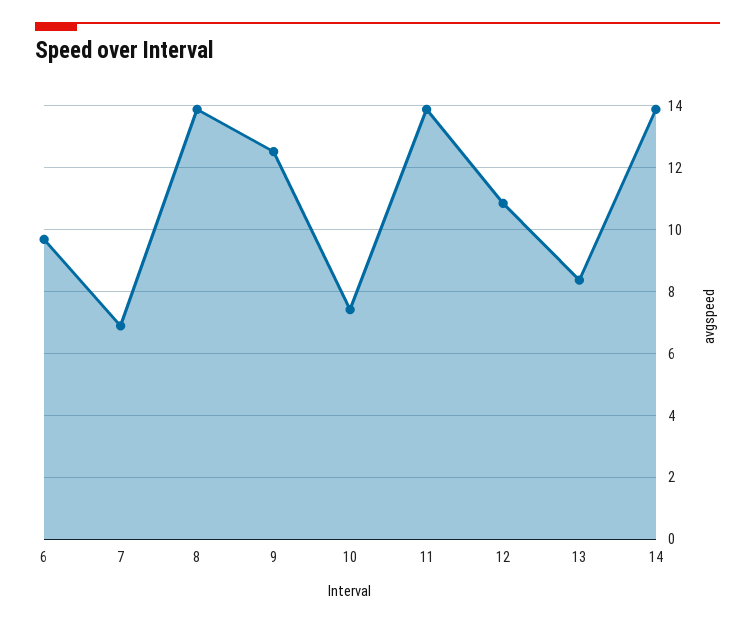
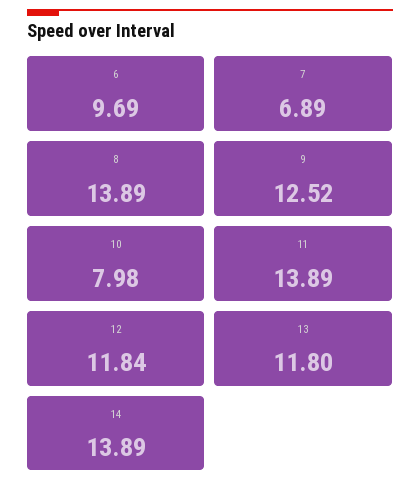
  {
    "6": 9.69,
    "7": 6.89,
    "8": 13.89,
    "9": 12.52,
-   "10": 7.4,
+   "10": 7.98,
    "11": 13.89,
-   "12": 10.8,
+   "12": 11.84,
-   "13": 8.4,
+   "13": 11.8,
    "14": 13.89
  }

